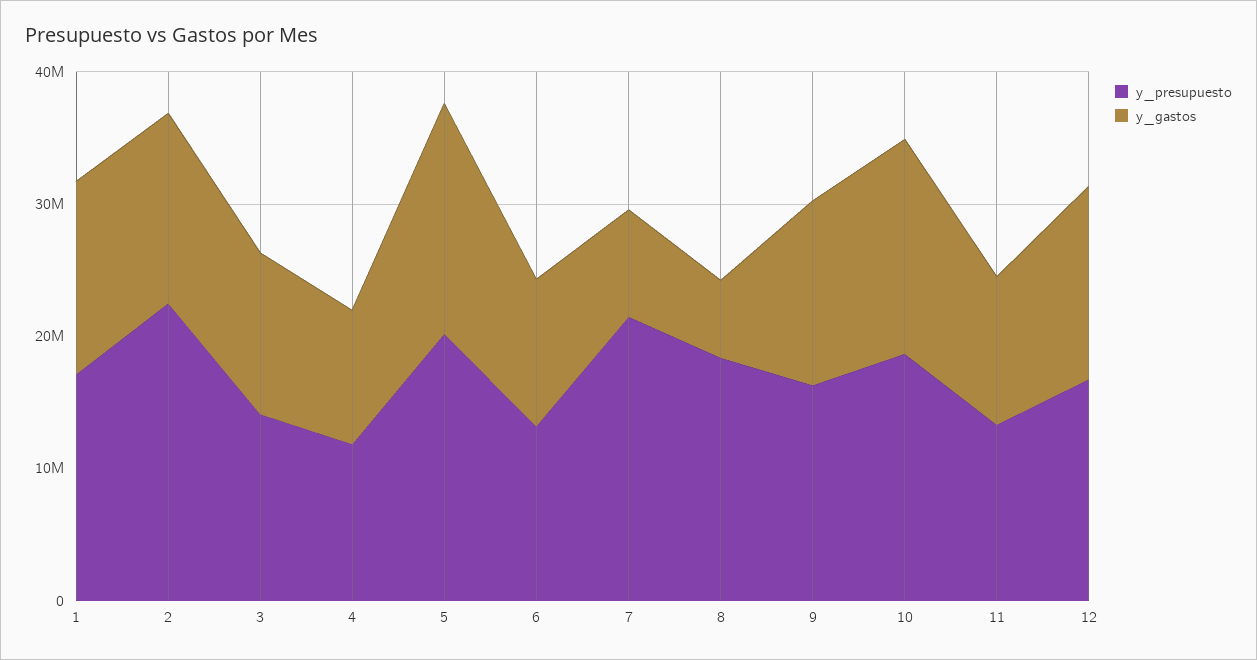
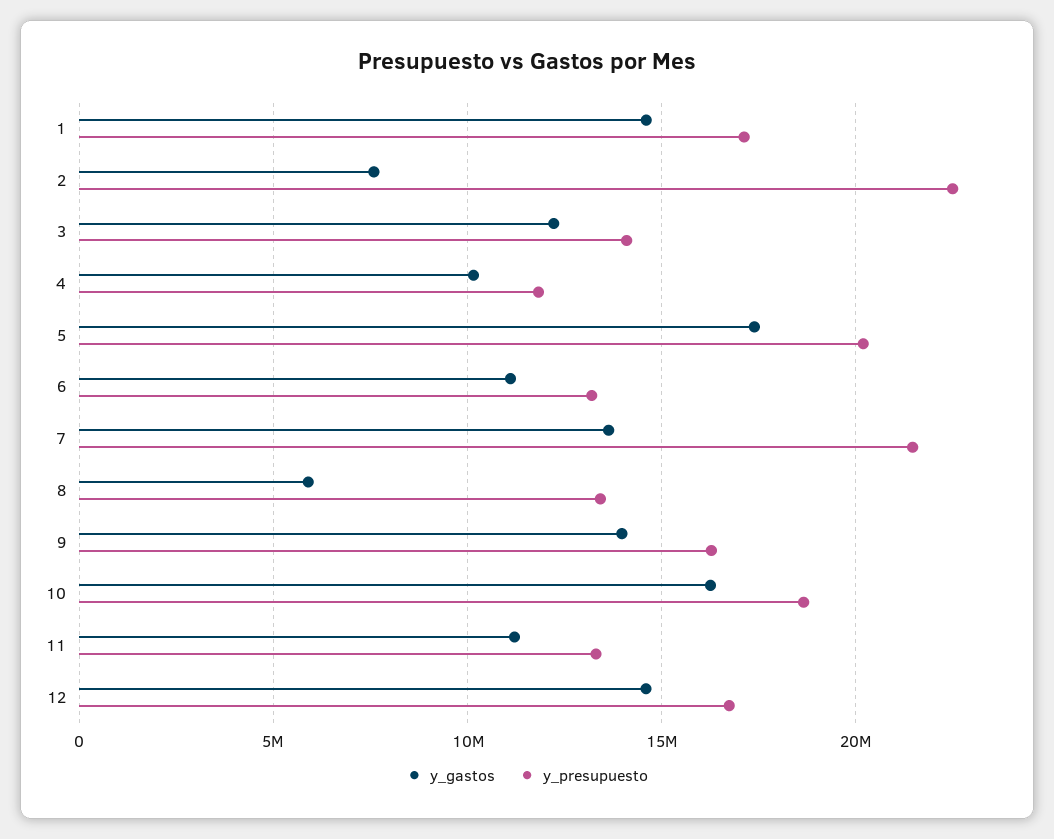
  {
    "y_presupuesto": {
      "1": 17000000,
      "2": 22500000,
      "3": 14000000,
      "4": 12000000,
      "5": 20000000,
      "6": 13000000,
      "7": 21500000,
-     "8": 18000000,
+     "8": 13500000,
      "9": 16500000,
      "10": 18500000,
      "11": 13500000,
      "12": 16500000
    },
    "y_gastos": {
      "1": 14500000,
-     "2": 14000000,
+     "2": 7500000,
      "3": 12000000,
      "4": 10000000,
      "5": 17500000,
      "6": 11000000,
-     "7": 8000000,
+     "7": 13500000,
      "8": 6000000,
      "9": 14000000,
      "10": 16500000,
      "11": 11000000,
      "12": 14500000
    }
  }

